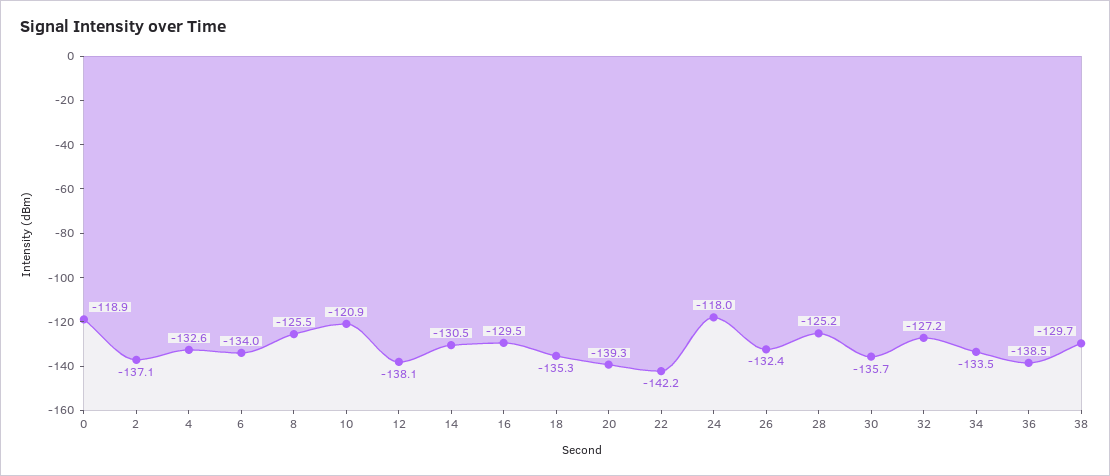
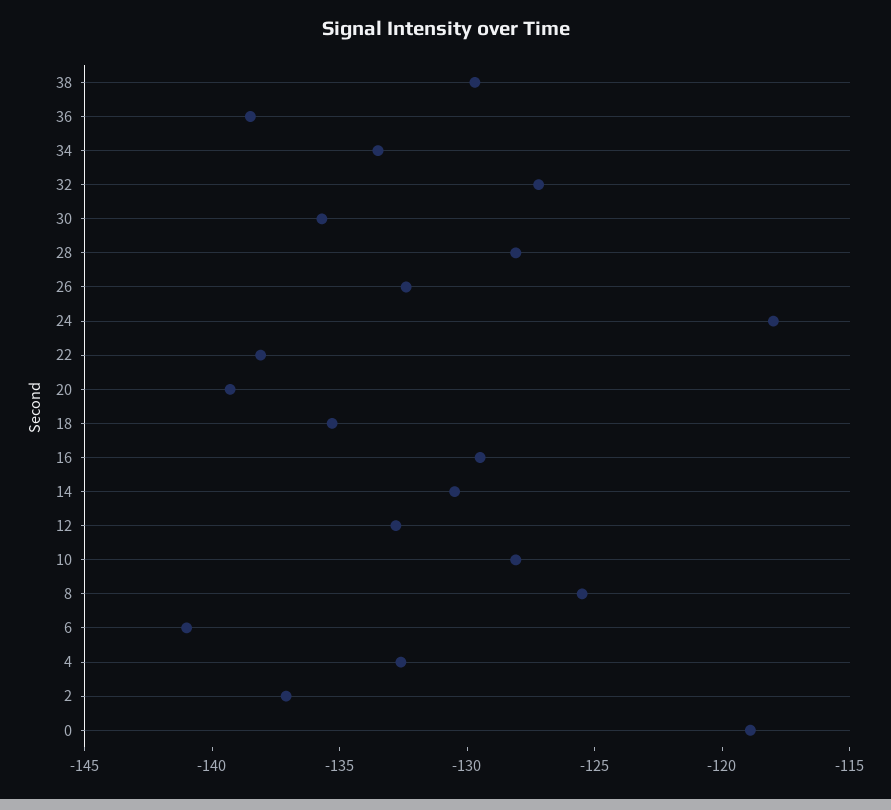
  {
    "0": -118.9,
    "2": -137.1,
    "4": -132.6,
-   "6": -134,
+   "6": -141,
    "8": -125.5,
-   "10": -120.9,
+   "10": -128,
-   "12": -138.1,
+   "12": -133,
    "14": -130.5,
    "16": -129.5,
    "18": -135.3,
    "20": -139.3,
-   "22": -142.2,
+   "22": -138,
    "24": -118,
    "26": -132.4,
-   "28": -125.2,
+   "28": -128,
    "30": -135.7,
    "32": -127.2,
    "34": -133.5,
    "36": -138.5,
    "38": -129.7
  }

